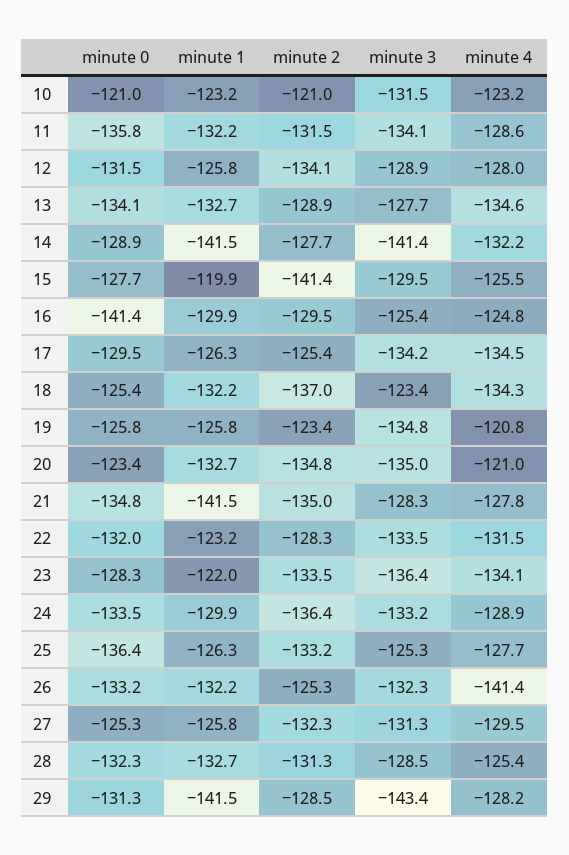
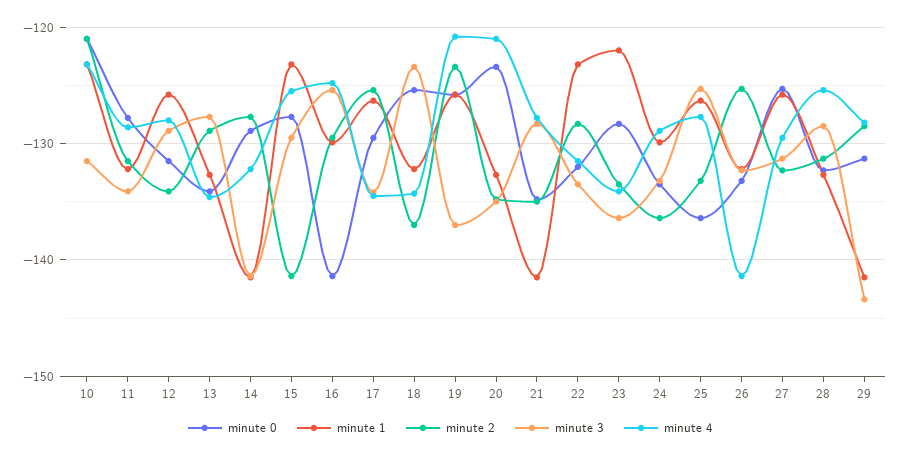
  {
    "minute 0": {
      "10": -121,
-     "11": -135.8,
+     "11": -128,
      "12": -131.5,
      "13": -134.1,
      "14": -128.9,
      "15": -127.7,
      "16": -141.4,
      "17": -129.5,
      "18": -125.4,
      "19": -125.8,
      "20": -123.4,
      "21": -134.8,
      "22": -132,
      "23": -128.3,
      "24": -133.5,
      "25": -136.4,
      "26": -133.2,
      "27": -125.3,
      "28": -132.3,
      "29": -131.3
    },
    "minute 1": {
      "10": -123.2,
      "11": -132.2,
      "12": -125.8,
      "13": -132.7,
      "14": -141.5,
-     "15": -119.9,
+     "15": -123,
      "16": -129.9,
      "17": -126.3,
      "18": -132.2,
      "19": -125.8,
      "20": -132.7,
      "21": -141.5,
      "22": -123.2,
      "23": -122,
      "24": -129.9,
      "25": -126.3,
      "26": -132.2,
      "27": -125.8,
      "28": -132.7,
      "29": -141.5
    },
    "minute 2": {
      "10": -121,
      "11": -131.5,
      "12": -134.1,
      "13": -128.9,
      "14": -127.7,
      "15": -141.4,
      "16": -129.5,
      "17": -125.4,
      "18": -137,
      "19": -123.4,
      "20": -134.8,
      "21": -135,
      "22": -128.3,
      "23": -133.5,
      "24": -136.4,
      "25": -133.2,
      "26": -125.3,
      "27": -132.3,
      "28": -131.3,
      "29": -128.5
    },
    "minute 3": {
      "10": -131.5,
      "11": -134.1,
      "12": -128.9,
      "13": -127.7,
      "14": -141.4,
      "15": -129.5,
      "16": -125.4,
      "17": -134.2,
      "18": -123.4,
-     "19": -134.8,
+     "19": -137,
      "20": -135,
      "21": -128.3,
      "22": -133.5,
      "23": -136.4,
      "24": -133.2,
      "25": -125.3,
      "26": -132.3,
      "27": -131.3,
      "28": -128.5,
      "29": -143.4
    },
    "minute 4": {
      "10": -123.2,
      "11": -128.6,
      "12": -128,
      "13": -134.6,
      "14": -132.2,
      "15": -125.5,
      "16": -124.8,
      "17": -134.5,
      "18": -134.3,
      "19": -120.8,
      "20": -121,
      "21": -127.8,
      "22": -131.5,
      "23": -134.1,
      "24": -128.9,
      "25": -127.7,
      "26": -141.4,
      "27": -129.5,
      "28": -125.4,
      "29": -128.2
    }
  }

